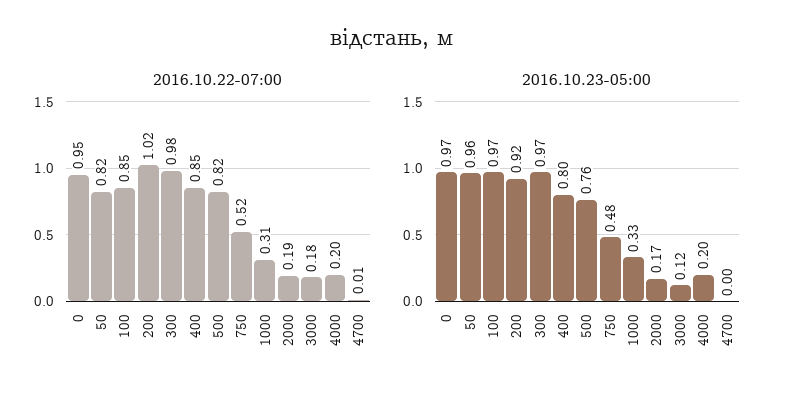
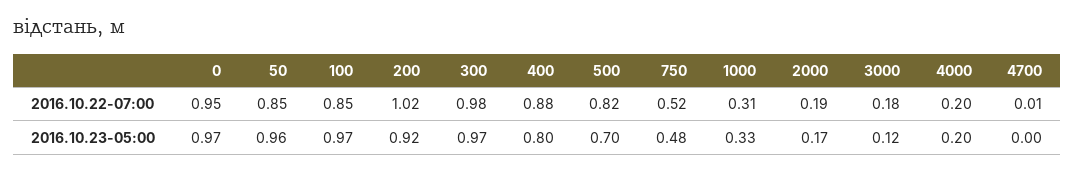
  {
    "2016.10.22-07:00": {
      "0": 0.95,
-     "50": 0.82,
+     "50": 0.85,
      "100": 0.85,
      "200": 1.02,
      "300": 0.98,
-     "400": 0.85,
+     "400": 0.88,
      "500": 0.82,
      "750": 0.52,
      "1000": 0.31,
      "2000": 0.19,
      "3000": 0.18,
      "4000": 0.2,
      "4700": 0.01
    },
    "2016.10.23-05:00": {
      "0": 0.97,
      "50": 0.96,
      "100": 0.97,
      "200": 0.92,
      "300": 0.97,
      "400": 0.8,
-     "500": 0.76,
+     "500": 0.7,
      "750": 0.48,
      "1000": 0.33,
      "2000": 0.17,
      "3000": 0.12,
      "4000": 0.2,
      "4700": 0
    }
  }

